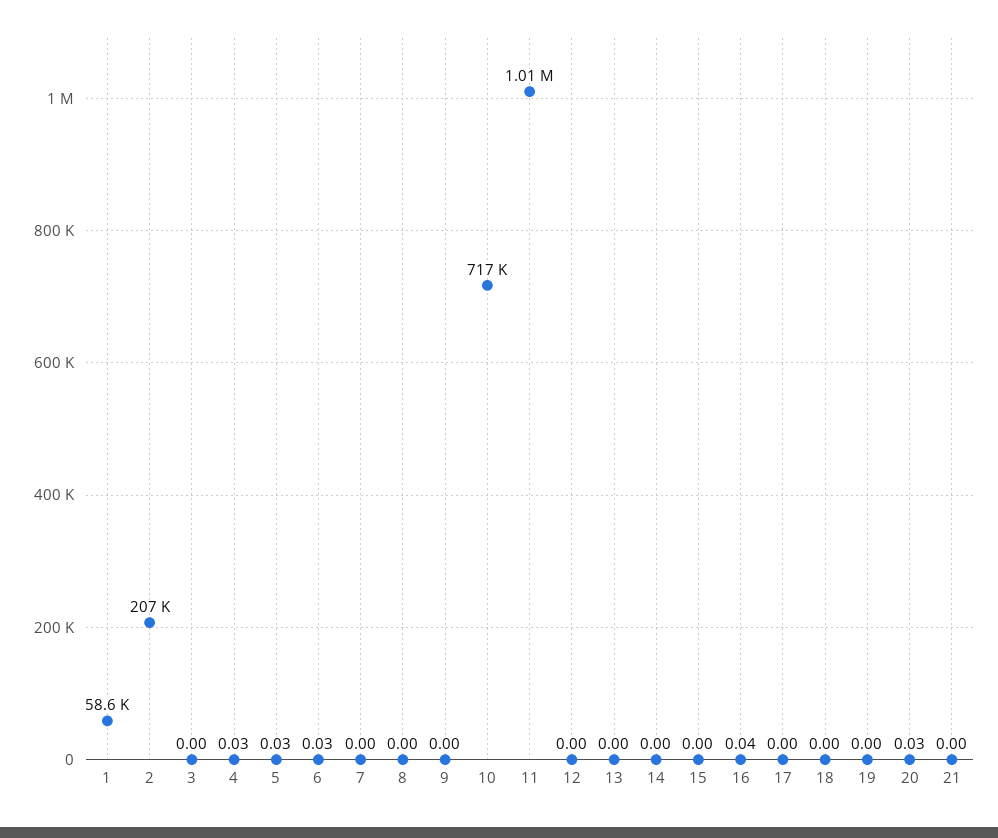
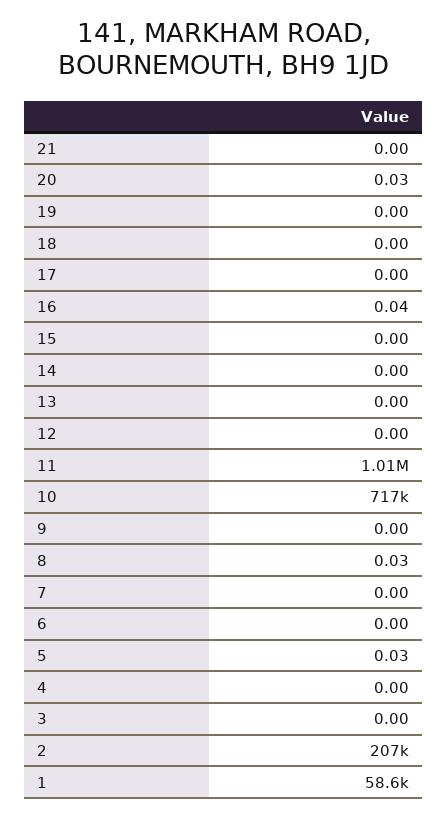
  {
    "1": 58600,
    "2": 207000,
    "3": 0,
-   "4": 0.03,
+   "4": 0,
    "5": 0.03,
-   "6": 0.03,
+   "6": 0,
    "7": 0,
-   "8": 0,
+   "8": 0.03,
    "9": 0,
    "10": 717000,
    "11": 1010000,
    "12": 0,
    "13": 0,
    "14": 0,
    "15": 0,
    "16": 0.04,
    "17": 0,
    "18": 0,
    "19": 0,
    "20": 0.03,
    "21": 0
  }

